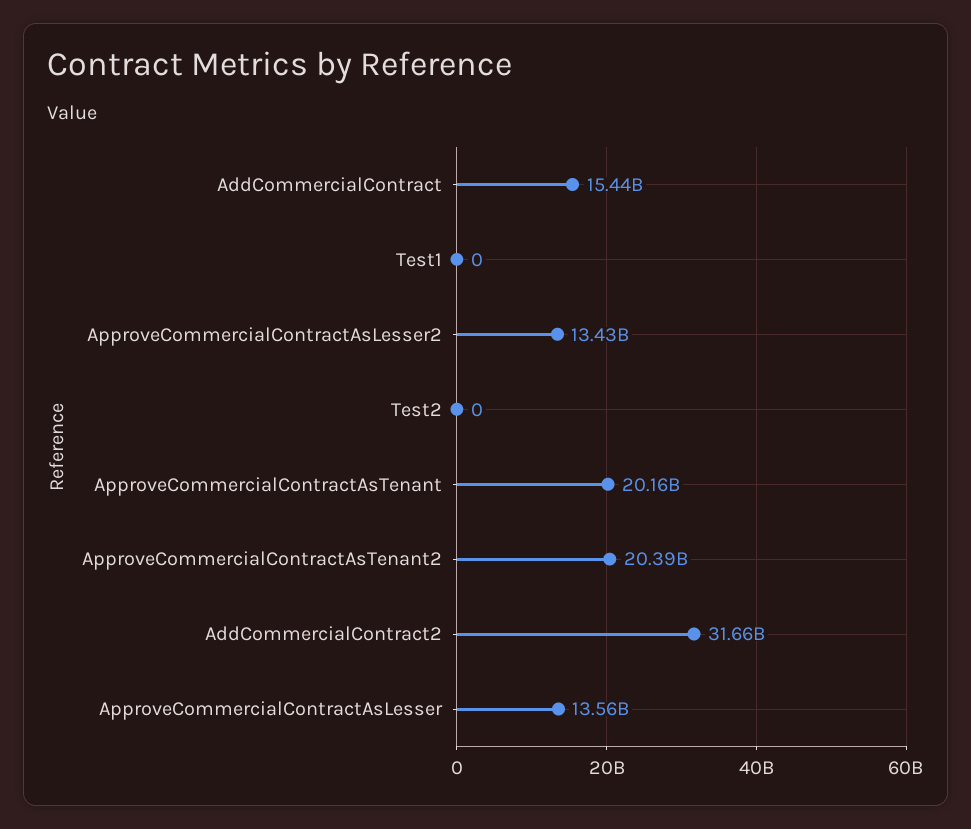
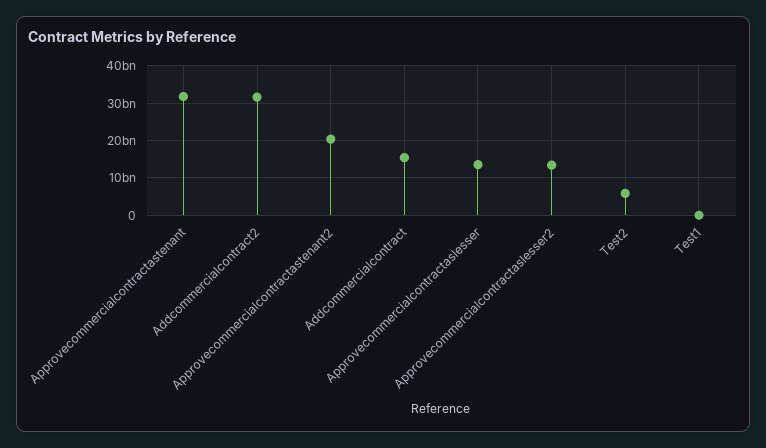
  {
    "AddCommercialContract": 15440000000,
    "Test1": 0,
    "ApproveCommercialContractAsLesser2": 13430000000,
-   "Test2": 0,
+   "Test2": 6000000000,
-   "ApproveCommercialContractAsTenant": 20160000000,
+   "ApproveCommercialContractAsTenant": 32000000000,
    "ApproveCommercialContractAsTenant2": 20390000000,
    "AddCommercialContract2": 31660000000,
    "ApproveCommercialContractAsLesser": 13560000000
  }

